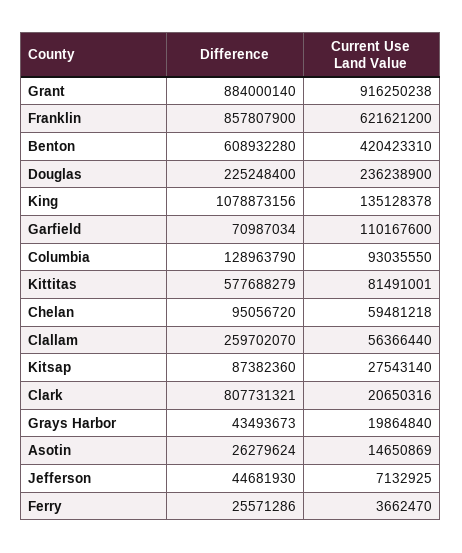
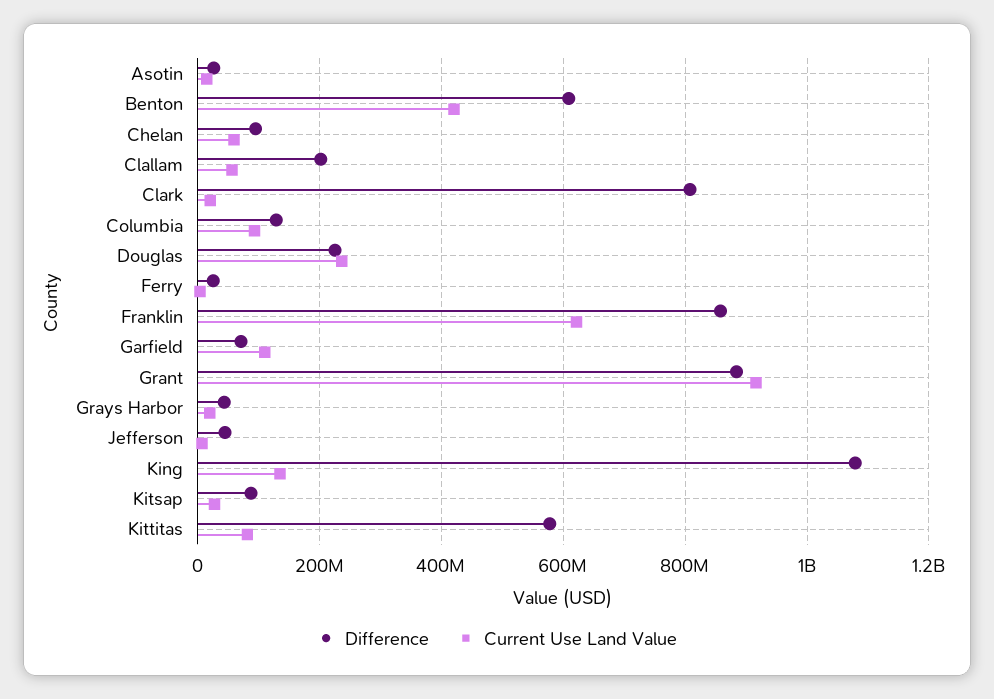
  {
    "Difference": {
      "Grant": 884000140,
      "Franklin": 857807900,
      "Benton": 608932280,
      "Douglas": 225248400,
      "King": 1078873156,
      "Garfield": 70987034,
      "Columbia": 128963790,
      "Kittitas": 577688279,
      "Chelan": 95056720,
-     "Clallam": 259702070,
+     "Clallam": 200000000,
      "Kitsap": 87382360,
      "Clark": 807731321,
      "Grays Harbor": 43493673,
      "Asotin": 26279624,
      "Jefferson": 44681930,
      "Ferry": 25571286
    },
    "Current Use Land Value": {
      "Grant": 916250238,
      "Franklin": 621621200,
      "Benton": 420423310,
      "Douglas": 236238900,
      "King": 135128378,
      "Garfield": 110167600,
      "Columbia": 93035550,
      "Kittitas": 81491001,
      "Chelan": 59481218,
      "Clallam": 56366440,
      "Kitsap": 27543140,
      "Clark": 20650316,
      "Grays Harbor": 19864840,
      "Asotin": 14650869,
      "Jefferson": 7132925,
      "Ferry": 3662470
    }
  }

